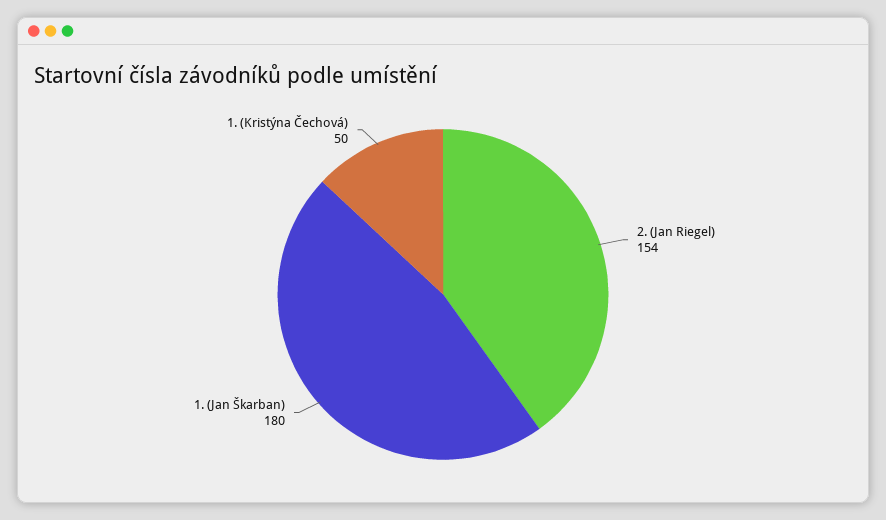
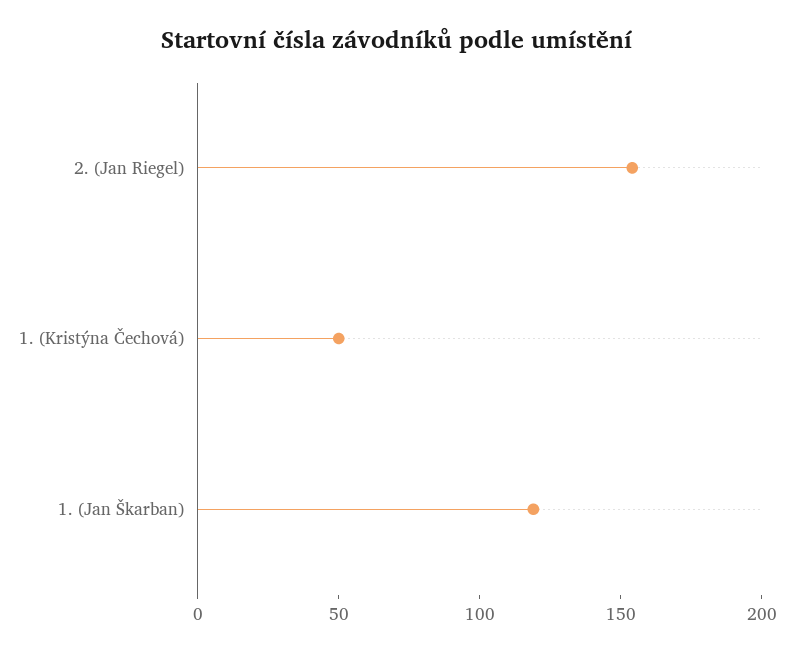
  {
    "2. (Jan Riegel)": 154,
-   "1. (Jan Škarban)": 180,
+   "1. (Jan Škarban)": 120,
    "1. (Kristýna Čechová)": 50
  }

